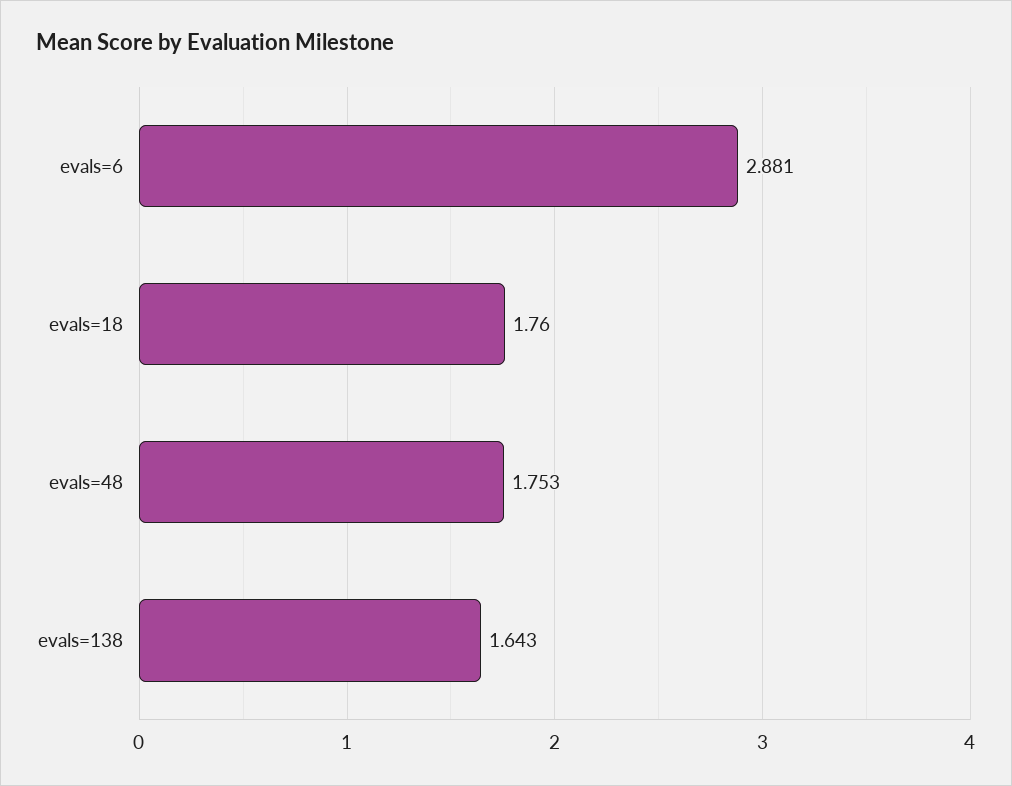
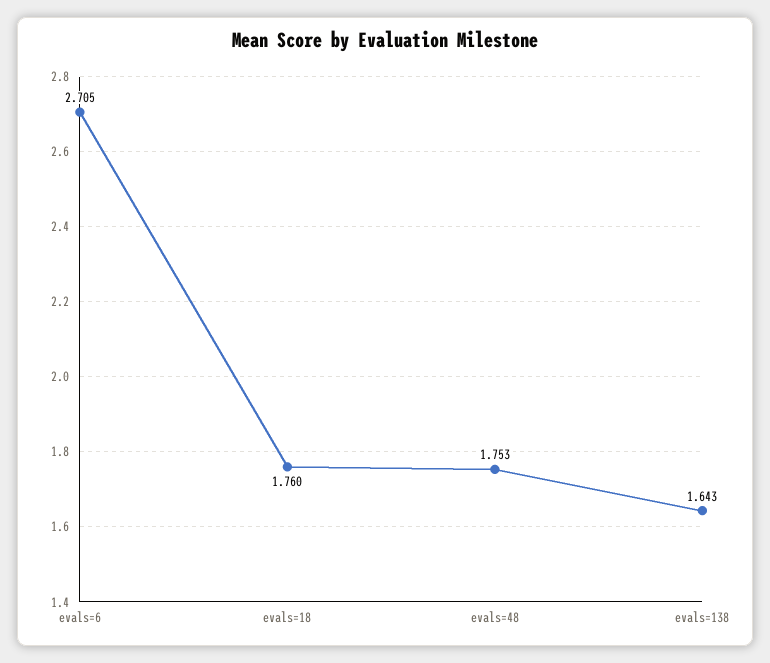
  {
-   "evals=6": 2.881,
+   "evals=6": 2.705,
    "evals=18": 1.76,
    "evals=48": 1.753,
    "evals=138": 1.643
  }

